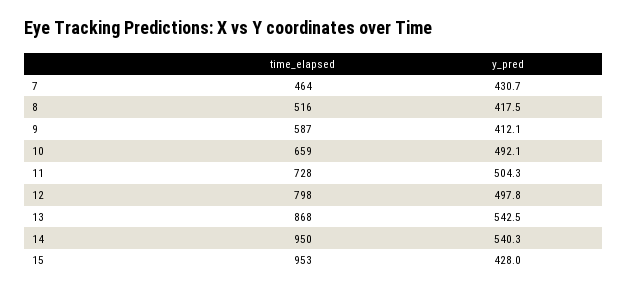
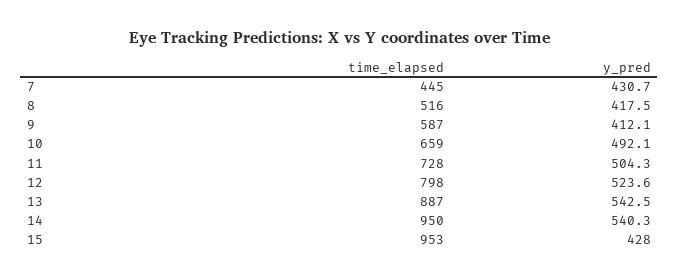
  {
    "time_elapsed": {
-     "7": 464,
+     "7": 445,
      "8": 516,
      "9": 587,
      "10": 659,
      "11": 728,
      "12": 798,
-     "13": 868,
+     "13": 887,
      "14": 950,
      "15": 953
    },
    "y_pred": {
      "7": 430.7,
      "8": 417.5,
      "9": 412.1,
      "10": 492.1,
      "11": 504.3,
-     "12": 497.8,
+     "12": 523.6,
      "13": 542.5,
      "14": 540.3,
      "15": 428
    }
  }

